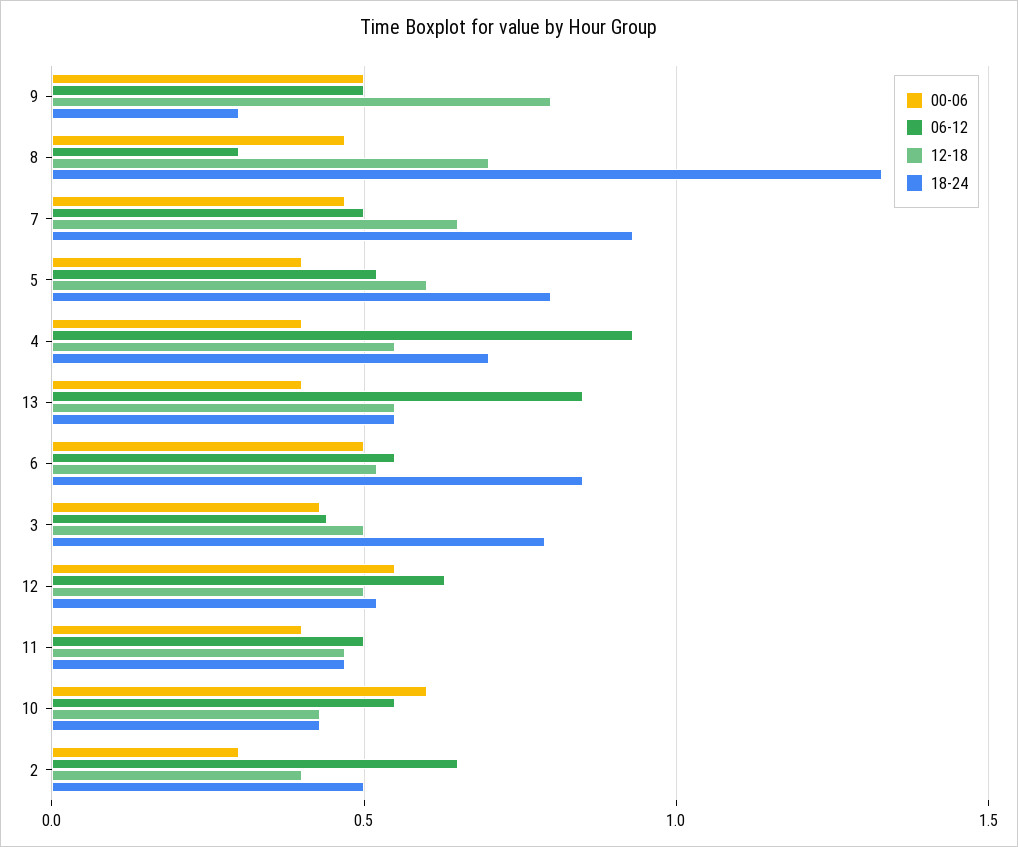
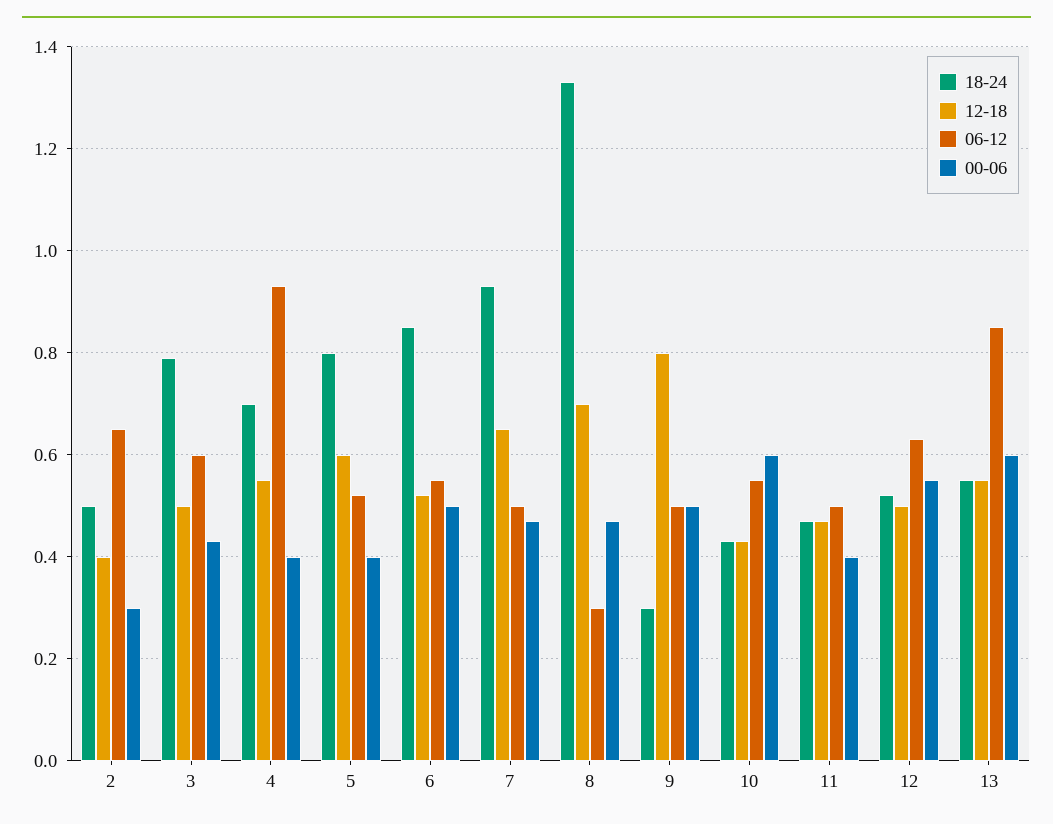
  {
    "00-06": {
      "9": 0.5,
      "8": 0.45,
      "7": 0.45,
      "5": 0.4,
      "4": 0.4,
-     "13": 0.4,
+     "13": 0.6,
      "6": 0.5,
      "3": 0.45,
      "12": 0.55,
      "11": 0.4,
      "10": 0.6,
      "2": 0.3
    },
    "06-12": {
      "9": 0.5,
      "8": 0.3,
      "7": 0.5,
      "5": 0.5,
      "4": 0.95,
      "13": 0.85,
      "6": 0.55,
-     "3": 0.45,
+     "3": 0.6,
      "12": 0.65,
      "11": 0.5,
      "10": 0.55,
      "2": 0.65
    },
    "12-18": {
      "9": 0.8,
      "8": 0.7,
      "7": 0.65,
      "5": 0.6,
      "4": 0.55,
      "13": 0.55,
      "6": 0.5,
      "3": 0.5,
      "12": 0.5,
      "11": 0.45,
      "10": 0.45,
      "2": 0.4
    },
    "18-24": {
      "9": 0.3,
      "8": 1.35,
      "7": 0.95,
      "5": 0.8,
      "4": 0.7,
      "13": 0.55,
      "6": 0.85,
      "3": 0.8,
      "12": 0.5,
      "11": 0.45,
      "10": 0.45,
      "2": 0.5
    }
  }

